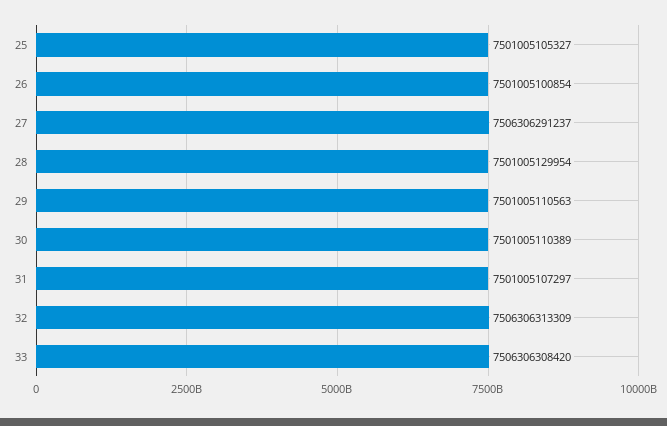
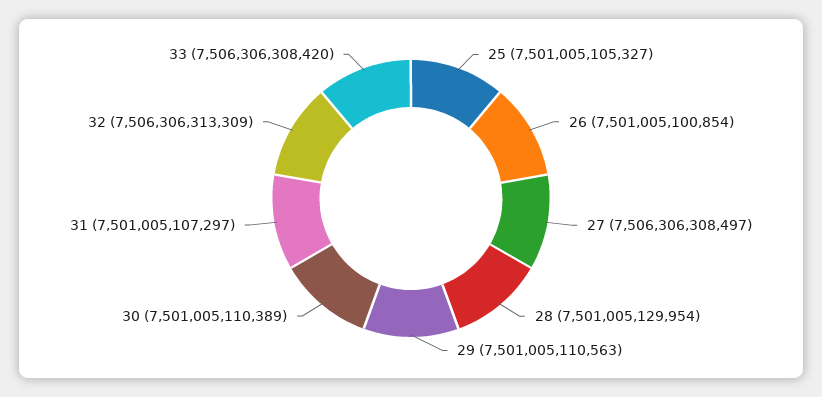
  {
    "25": 7501005105327,
    "26": 7501005100854,
-   "27": 7506306291237,
+   "27": 7506306308497,
    "28": 7501005129954,
    "29": 7501005110563,
    "30": 7501005110389,
    "31": 7501005107297,
    "32": 7506306313309,
    "33": 7506306308420
  }

